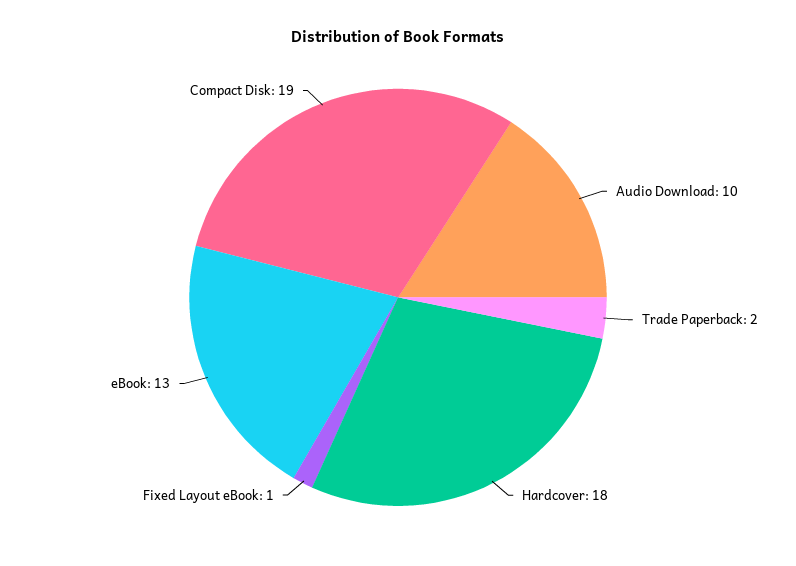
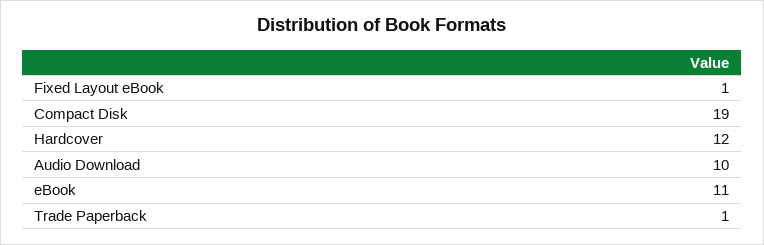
  {
    "Audio Download": 10,
-   "Trade Paperback": 2,
+   "Trade Paperback": 1,
-   "Hardcover": 18,
+   "Hardcover": 12,
    "Fixed Layout eBook": 1,
-   "eBook": 13,
+   "eBook": 11,
    "Compact Disk": 19
  }

